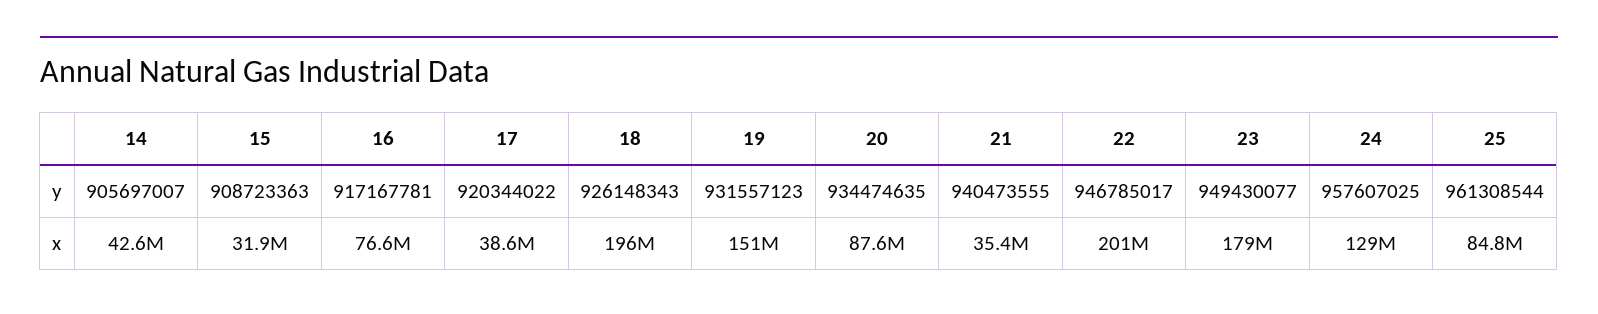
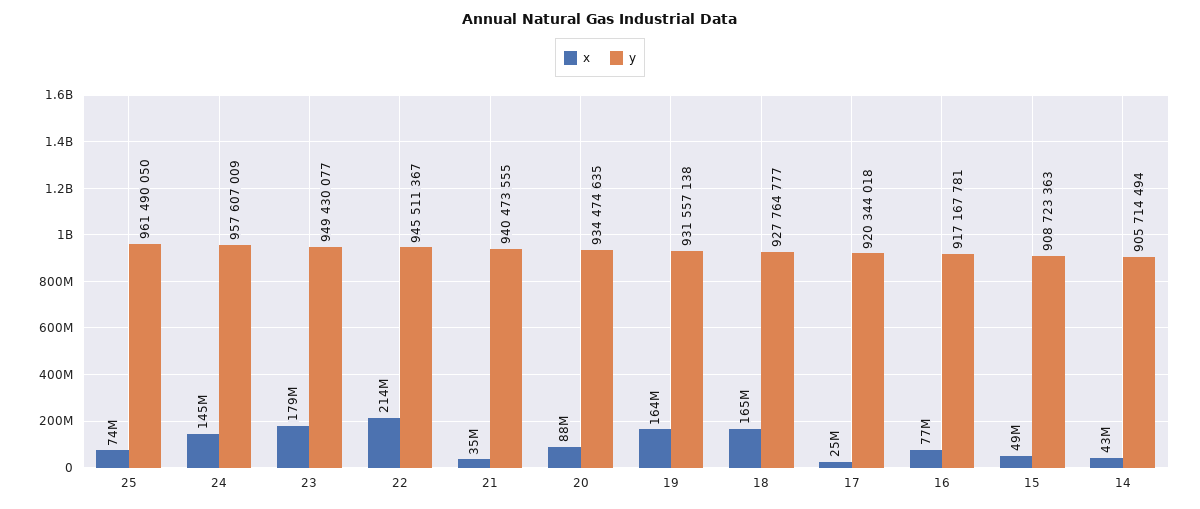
  {
    "y": {
-     "14": 905697007,
+     "14": 905714494,
      "15": 908723363,
      "16": 917167781,
-     "17": 920344022,
+     "17": 920344018,
-     "18": 926148343,
+     "18": 927764777,
-     "19": 931557123,
+     "19": 931557138,
      "20": 934474635,
      "21": 940473555,
-     "22": 946785017,
+     "22": 945511367,
      "23": 949430077,
-     "24": 957607025,
+     "24": 957607009,
-     "25": 961308544
+     "25": 961490050
    },
    "x": {
      "14": 42600000,
-     "15": 31900000,
+     "15": 49000000,
      "16": 76600000,
-     "17": 38600000,
+     "17": 25000000,
-     "18": 196000000,
+     "18": 165000000,
-     "19": 151000000,
+     "19": 164000000,
      "20": 87600000,
      "21": 35400000,
-     "22": 201000000,
+     "22": 214000000,
      "23": 179000000,
-     "24": 129000000,
+     "24": 145000000,
-     "25": 84800000
+     "25": 74000000
    }
  }

